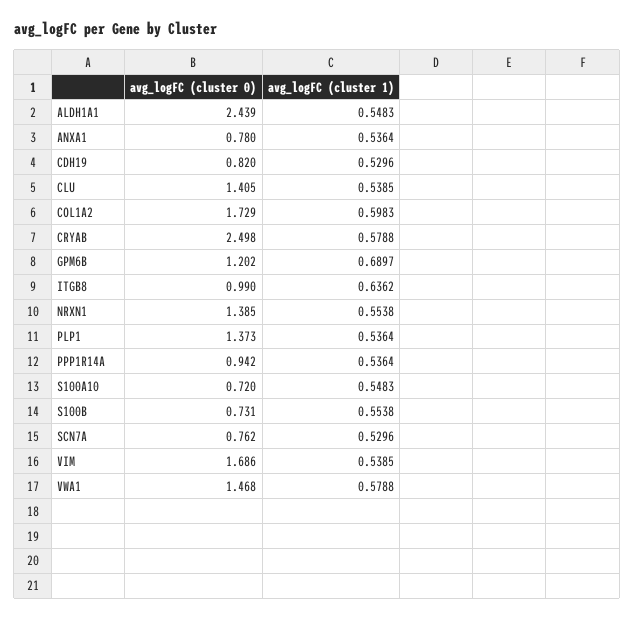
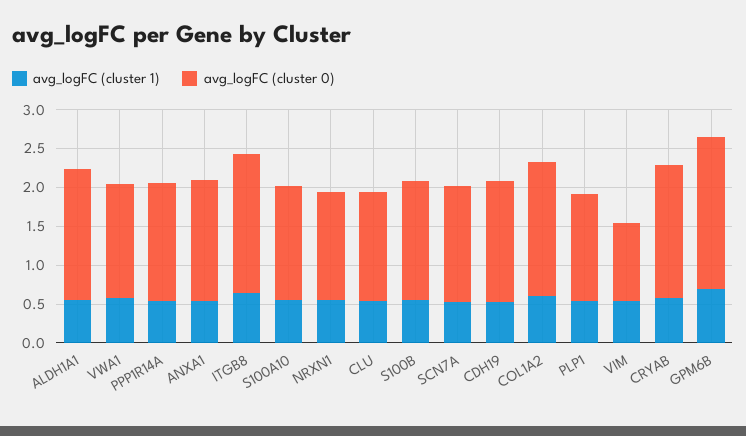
  {
    "avg_logFC (cluster 0)": {
-     "ALDH1A1": 2.439,
+     "ALDH1A1": 1.75,
-     "ANXA1": 0.78,
+     "ANXA1": 1.5,
-     "CDH19": 0.82,
+     "CDH19": 1.5,
      "CLU": 1.405,
      "COL1A2": 1.729,
-     "CRYAB": 2.498,
+     "CRYAB": 1.75,
-     "GPM6B": 1.202,
+     "GPM6B": 2,
-     "ITGB8": 0.99,
+     "ITGB8": 1.75,
      "NRXN1": 1.385,
      "PLP1": 1.373,
-     "PPP1R14A": 0.942,
+     "PPP1R14A": 1.5,
-     "S100A10": 0.72,
+     "S100A10": 1.5,
-     "S100B": 0.731,
+     "S100B": 1.5,
-     "SCN7A": 0.762,
+     "SCN7A": 1.5,
-     "VIM": 1.686,
+     "VIM": 1,
      "VWA1": 1.468
    },
    "avg_logFC (cluster 1)": {
      "ALDH1A1": 0.5483,
      "ANXA1": 0.5364,
      "CDH19": 0.5296,
      "CLU": 0.5385,
      "COL1A2": 0.5983,
      "CRYAB": 0.5788,
      "GPM6B": 0.6897,
      "ITGB8": 0.6362,
      "NRXN1": 0.5538,
      "PLP1": 0.5364,
      "PPP1R14A": 0.5364,
      "S100A10": 0.5483,
      "S100B": 0.5538,
      "SCN7A": 0.5296,
      "VIM": 0.5385,
      "VWA1": 0.5788
    }
  }

